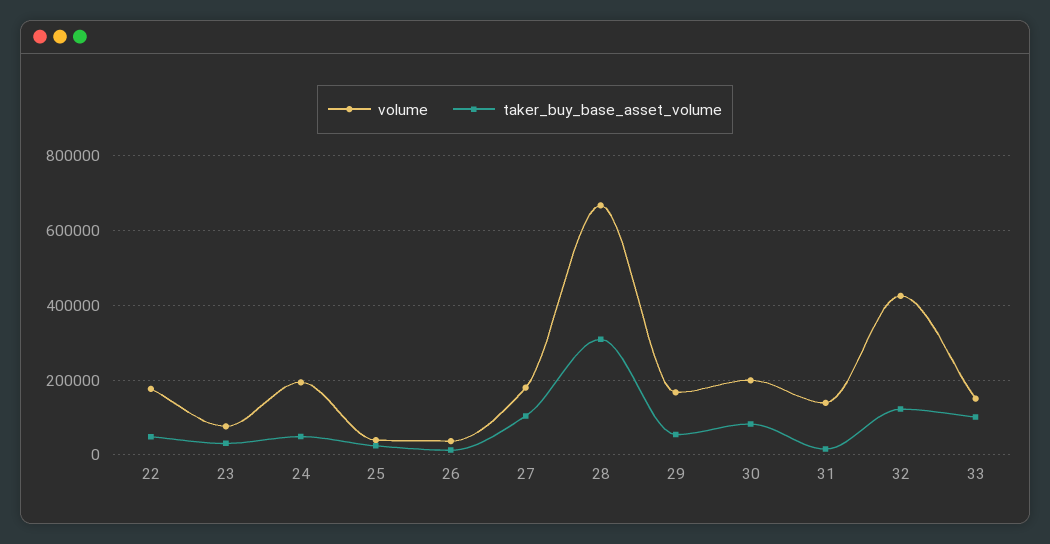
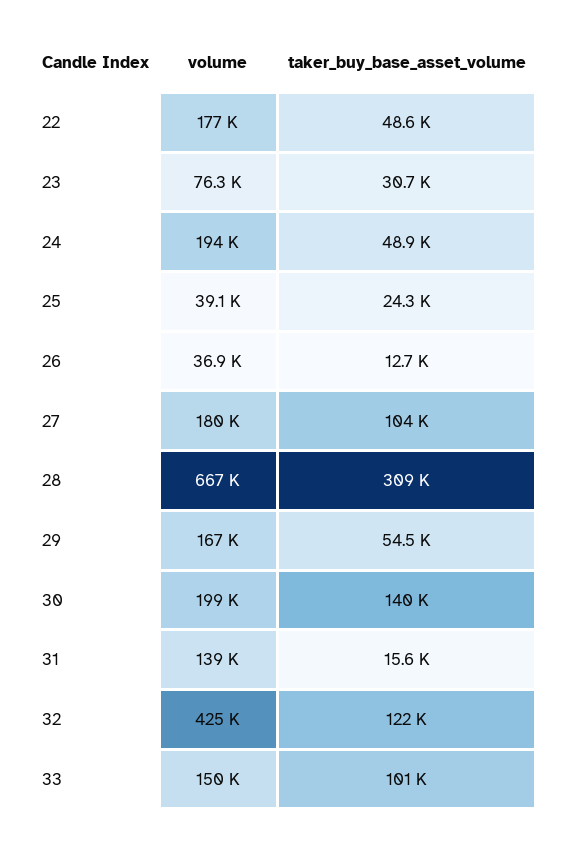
  {
    "volume": {
      "22": 177000,
      "23": 76300,
      "24": 194000,
      "25": 39100,
      "26": 36900,
      "27": 180000,
      "28": 667000,
      "29": 167000,
      "30": 199000,
      "31": 139000,
      "32": 425000,
      "33": 150000
    },
    "taker_buy_base_asset_volume": {
      "22": 48600,
      "23": 30700,
      "24": 48900,
      "25": 24300,
      "26": 12700,
      "27": 104000,
      "28": 309000,
      "29": 54500,
-     "30": 80000,
+     "30": 140000,
      "31": 15600,
      "32": 122000,
      "33": 101000
    }
  }

